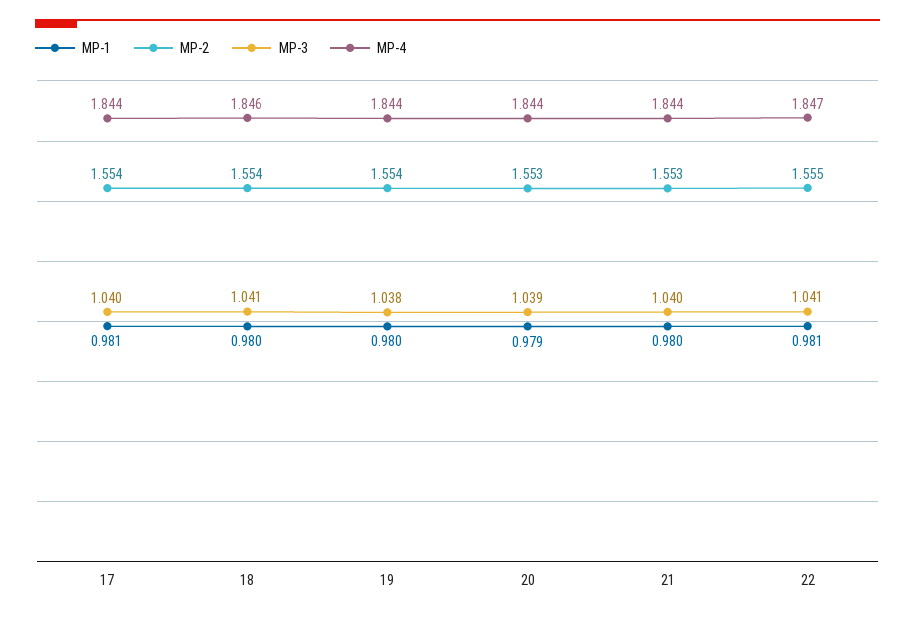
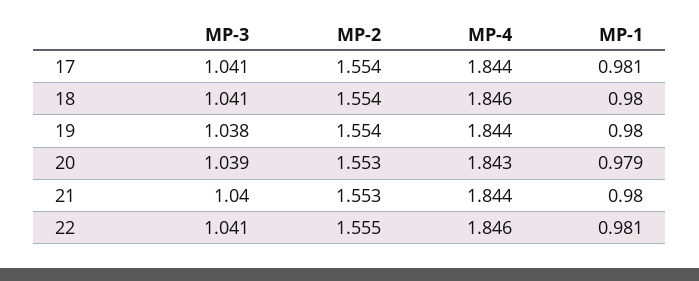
  {
    "MP-1": {
      "17": 0.981,
      "18": 0.98,
      "19": 0.98,
      "20": 0.979,
      "21": 0.98,
      "22": 0.981
    },
    "MP-2": {
      "17": 1.554,
      "18": 1.554,
      "19": 1.554,
      "20": 1.553,
      "21": 1.553,
      "22": 1.555
    },
    "MP-3": {
-     "17": 1.04,
+     "17": 1.041,
      "18": 1.041,
      "19": 1.038,
      "20": 1.039,
      "21": 1.04,
      "22": 1.041
    },
    "MP-4": {
      "17": 1.844,
      "18": 1.846,
      "19": 1.844,
-     "20": 1.844,
+     "20": 1.843,
      "21": 1.844,
-     "22": 1.847
+     "22": 1.846
    }
  }

